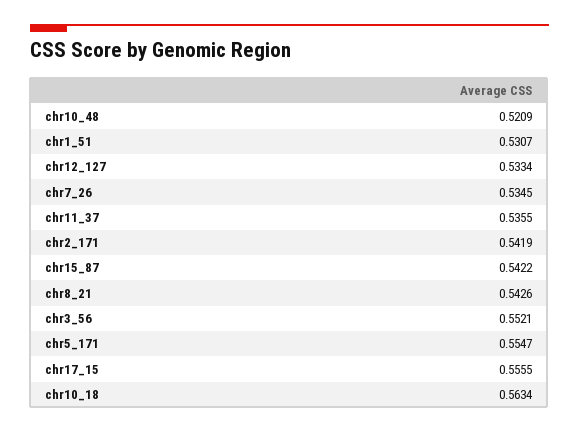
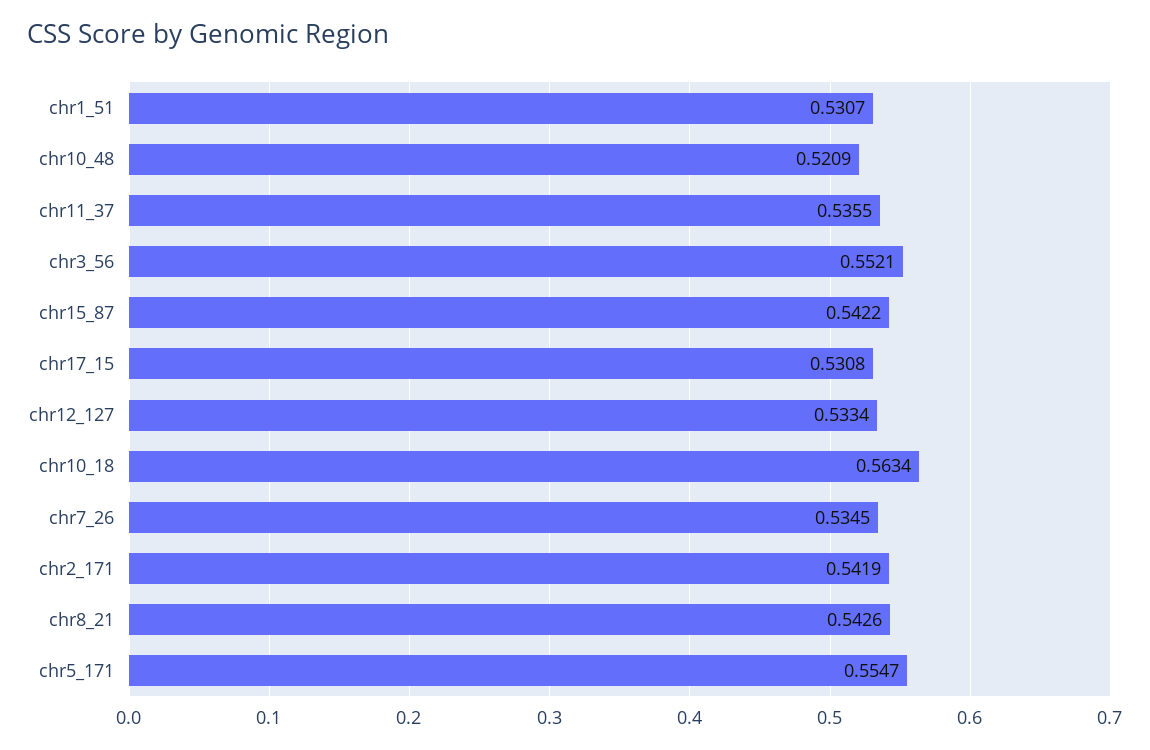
  {
    "chr10_48": 0.5209,
    "chr1_51": 0.5307,
    "chr12_127": 0.5334,
    "chr7_26": 0.5345,
    "chr11_37": 0.5355,
    "chr2_171": 0.5419,
    "chr15_87": 0.5422,
    "chr8_21": 0.5426,
    "chr3_56": 0.5521,
    "chr5_171": 0.5547,
-   "chr17_15": 0.5555,
+   "chr17_15": 0.5308,
    "chr10_18": 0.5634
  }

